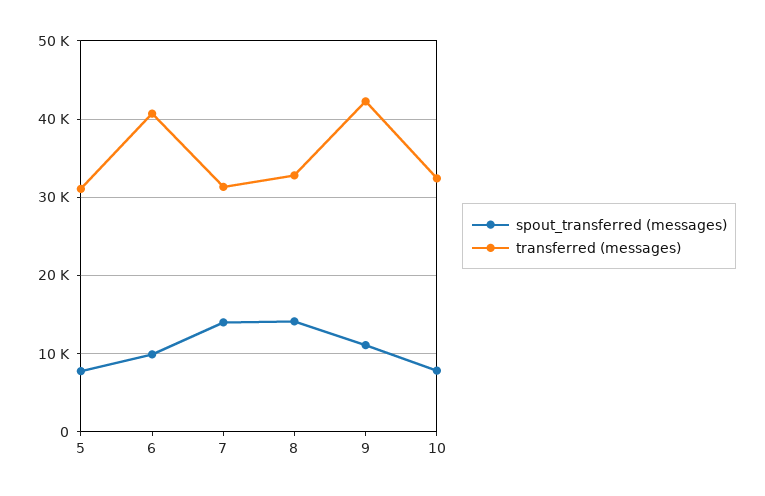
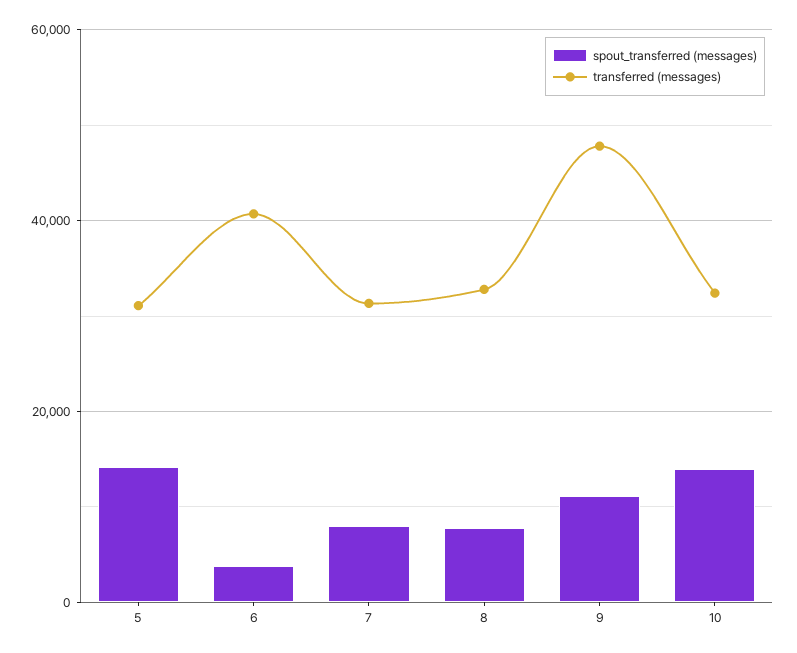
  {
    "spout_transferred (messages)": {
-     "5": 8000,
+     "5": 14000,
-     "6": 10000,
+     "6": 4000,
-     "7": 14000,
+     "7": 8000,
-     "8": 14000,
+     "8": 8000,
      "9": 11000,
-     "10": 8000
+     "10": 14000
    },
    "transferred (messages)": {
      "5": 31000,
      "6": 41000,
      "7": 31000,
      "8": 33000,
-     "9": 42000,
+     "9": 48000,
      "10": 32000
    }
  }

